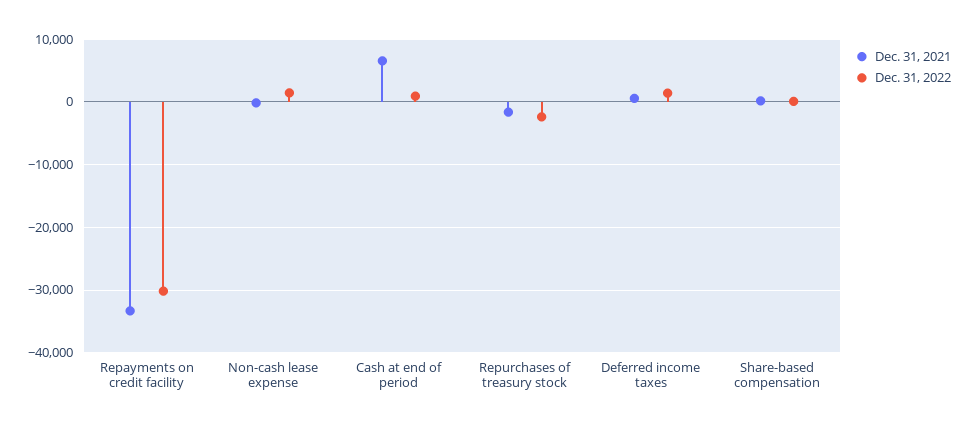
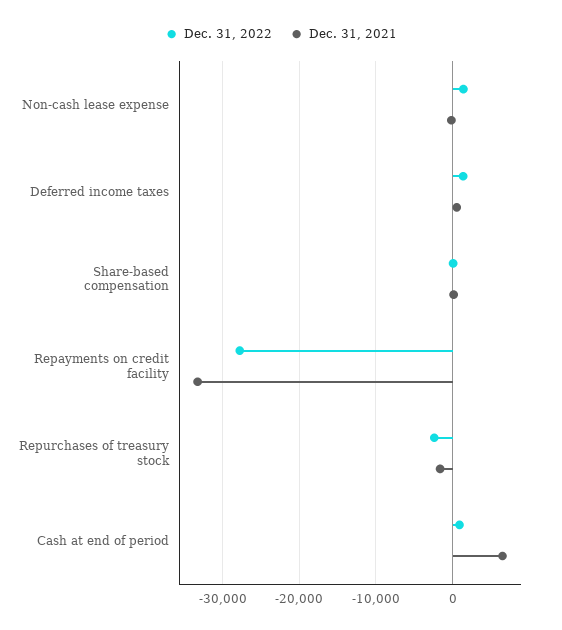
  {
    "Dec. 31, 2021": {
      "Repayments on credit facility": -33000,
      "Non-cash lease expense": 0,
      "Cash at end of period": 7000,
      "Repurchases of treasury stock": -2000,
      "Deferred income taxes": 1000,
      "Share-based compensation": 0
    },
    "Dec. 31, 2022": {
-     "Repayments on credit facility": -30000,
+     "Repayments on credit facility": -28000,
      "Non-cash lease expense": 1000,
      "Cash at end of period": 1000,
      "Repurchases of treasury stock": -2000,
      "Deferred income taxes": 1000,
      "Share-based compensation": 0
    }
  }

